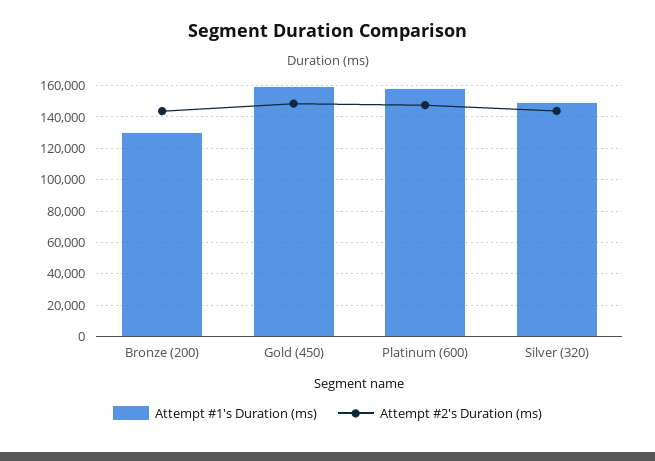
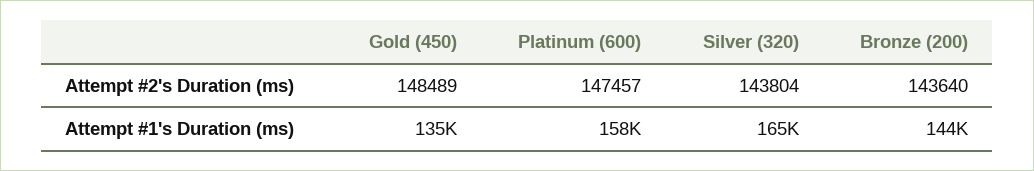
  {
    "Attempt #1's Duration (ms)": {
-     "Bronze (200)": 130000,
+     "Bronze (200)": 144000,
-     "Gold (450)": 160000,
+     "Gold (450)": 135000,
      "Platinum (600)": 158000,
-     "Silver (320)": 150000
+     "Silver (320)": 165000
    },
    "Attempt #2's Duration (ms)": {
      "Bronze (200)": 143640,
      "Gold (450)": 148489,
      "Platinum (600)": 147457,
      "Silver (320)": 143804
    }
  }

